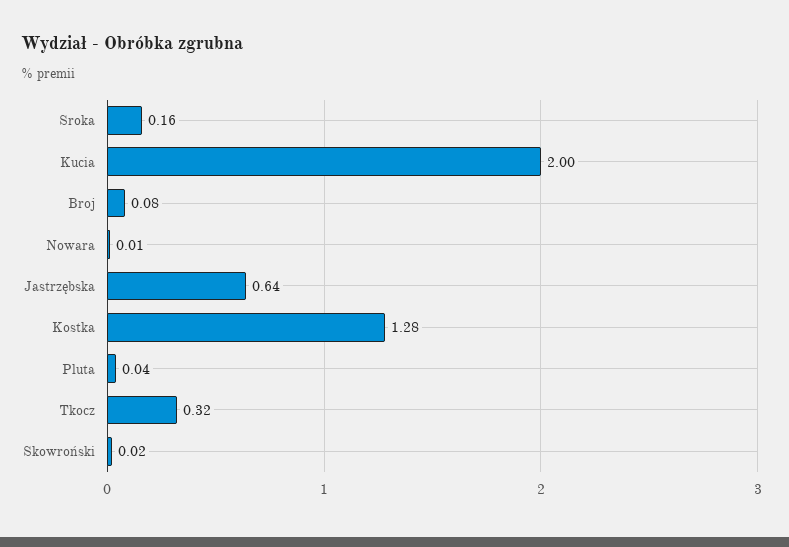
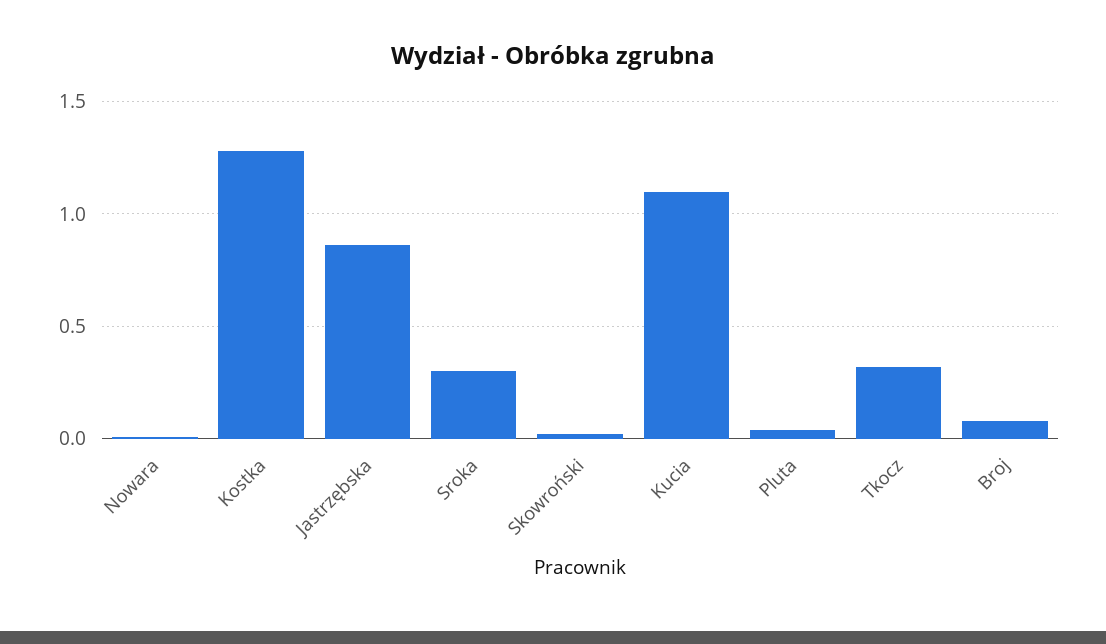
  {
-   "Sroka": 0.16,
+   "Sroka": 0.3,
-   "Kucia": 2,
+   "Kucia": 1.1,
    "Broj": 0.08,
    "Nowara": 0.01,
-   "Jastrzębska": 0.64,
+   "Jastrzębska": 0.85,
    "Kostka": 1.28,
    "Pluta": 0.04,
    "Tkocz": 0.32,
    "Skowroński": 0.02
  }

